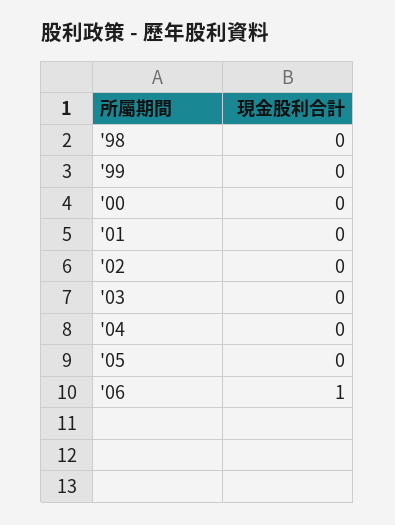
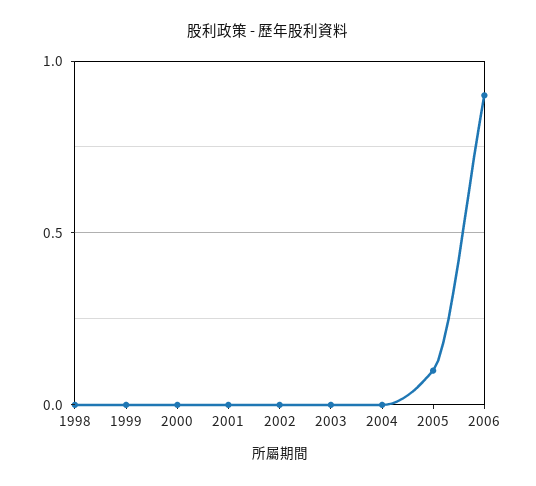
  {
    "'98": 0,
    "'99": 0,
    "'00": 0,
    "'01": 0,
    "'02": 0,
    "'03": 0,
    "'04": 0,
-   "'05": 0,
+   "'05": 0.1,
-   "'06": 1
+   "'06": 0.9
  }

